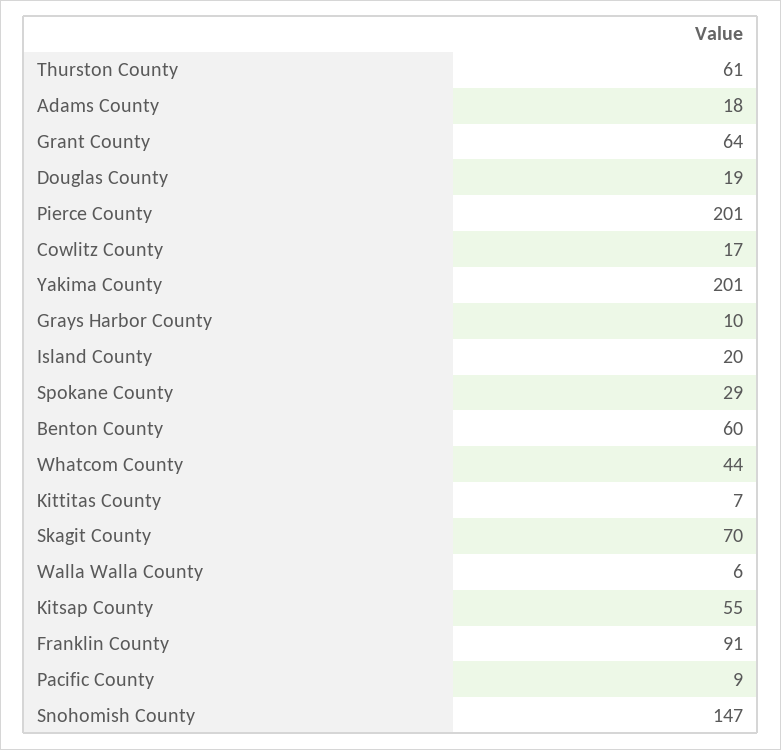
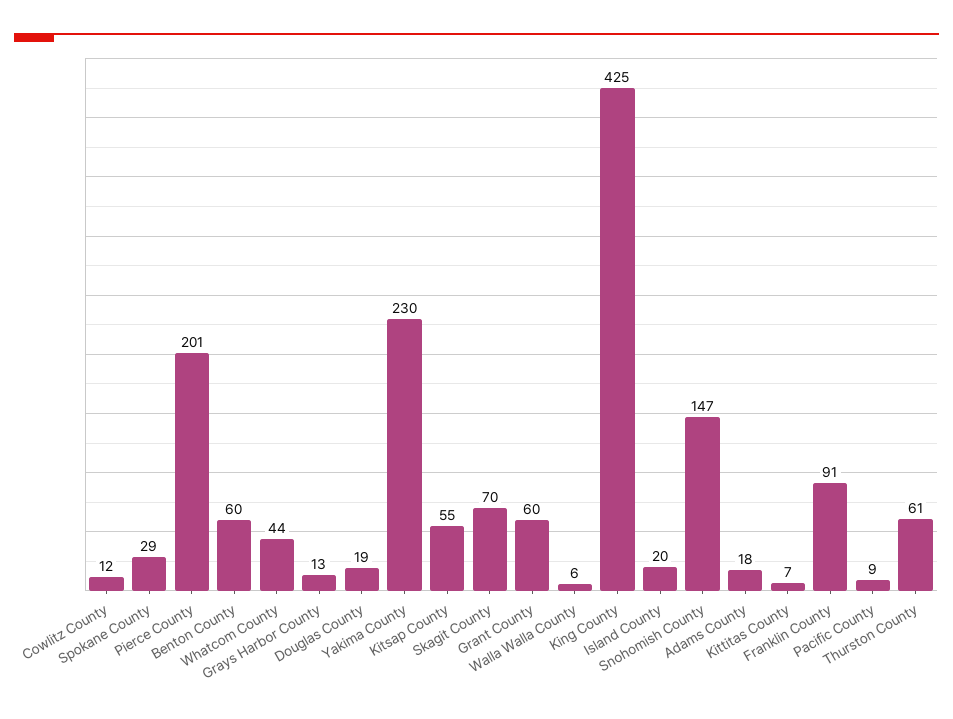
  {
    "Thurston County": 61,
    "Adams County": 18,
-   "Grant County": 64,
+   "Grant County": 60,
    "Douglas County": 19,
    "Pierce County": 201,
-   "Cowlitz County": 17,
+   "Cowlitz County": 12,
-   "Yakima County": 201,
+   "Yakima County": 230,
-   "Grays Harbor County": 10,
+   "Grays Harbor County": 13,
    "Island County": 20,
    "Spokane County": 29,
    "Benton County": 60,
    "Whatcom County": 44,
    "Kittitas County": 7,
    "Skagit County": 70,
    "Walla Walla County": 6,
    "Kitsap County": 55,
    "Franklin County": 91,
    "Pacific County": 9,
-   "Snohomish County": 147
+   "Snohomish County": 147,
+   "King County": 425
  }

